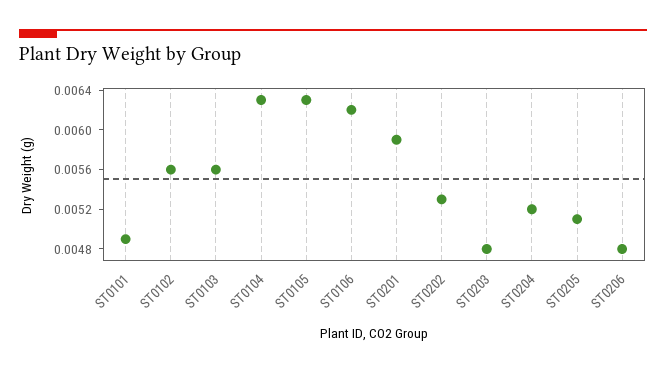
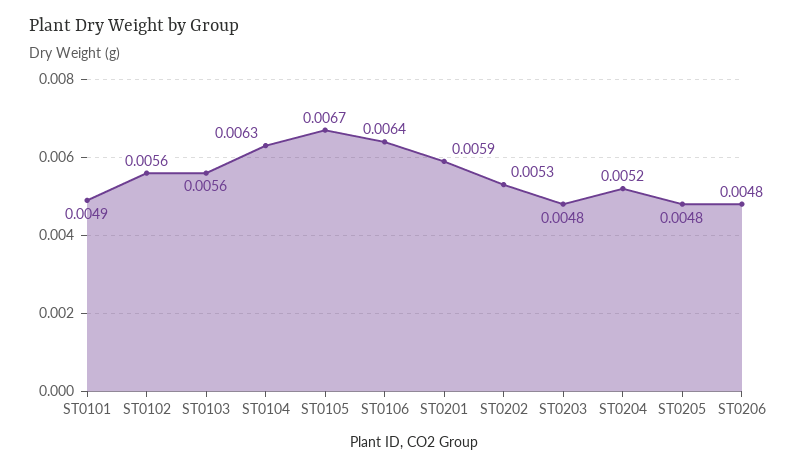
  {
    "ST0101": 0.0049,
    "ST0102": 0.0056,
    "ST0103": 0.0056,
    "ST0104": 0.0063,
-   "ST0105": 0.0063,
+   "ST0105": 0.0067,
-   "ST0106": 0.0062,
+   "ST0106": 0.0064,
    "ST0201": 0.0059,
    "ST0202": 0.0053,
    "ST0203": 0.0048,
    "ST0204": 0.0052,
-   "ST0205": 0.0051,
+   "ST0205": 0.0048,
    "ST0206": 0.0048
  }

